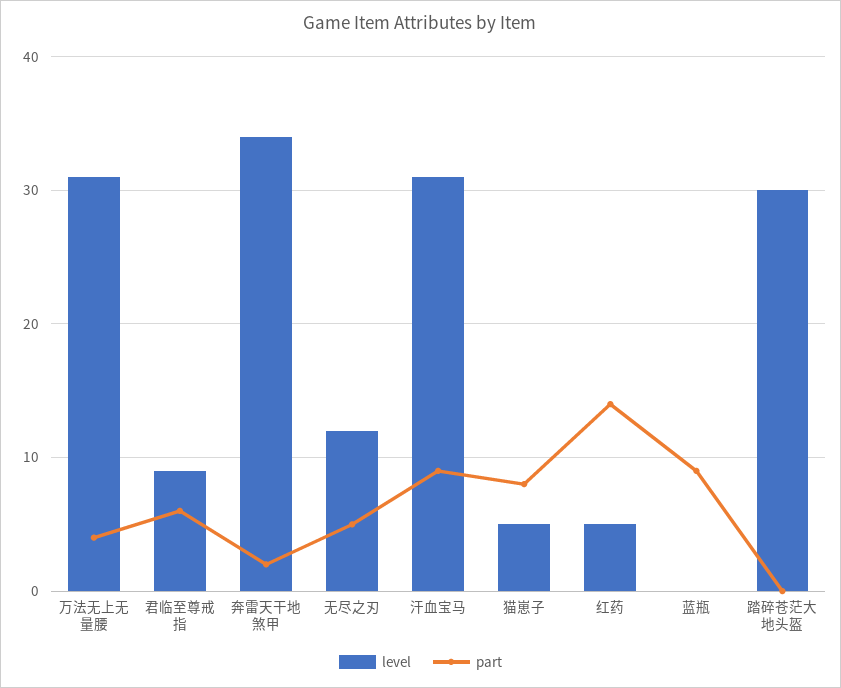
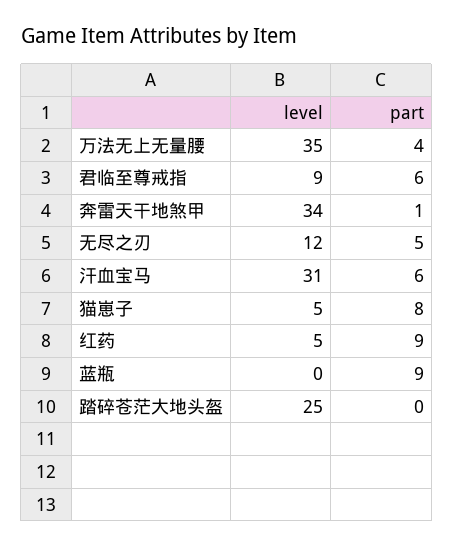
  {
    "level": {
-     "万法无上无量腰": 31,
+     "万法无上无量腰": 35,
      "君临至尊戒指": 9,
      "奔雷天干地煞甲": 34,
      "无尽之刃": 12,
      "汗血宝马": 31,
      "猫崽子": 5,
      "红药": 5,
      "蓝瓶": 0,
-     "踏碎苍茫大地头盔": 30
+     "踏碎苍茫大地头盔": 25
    },
    "part": {
      "万法无上无量腰": 4,
      "君临至尊戒指": 6,
-     "奔雷天干地煞甲": 2,
+     "奔雷天干地煞甲": 1,
      "无尽之刃": 5,
-     "汗血宝马": 9,
+     "汗血宝马": 6,
      "猫崽子": 8,
-     "红药": 14,
+     "红药": 9,
      "蓝瓶": 9,
      "踏碎苍茫大地头盔": 0
    }
  }

